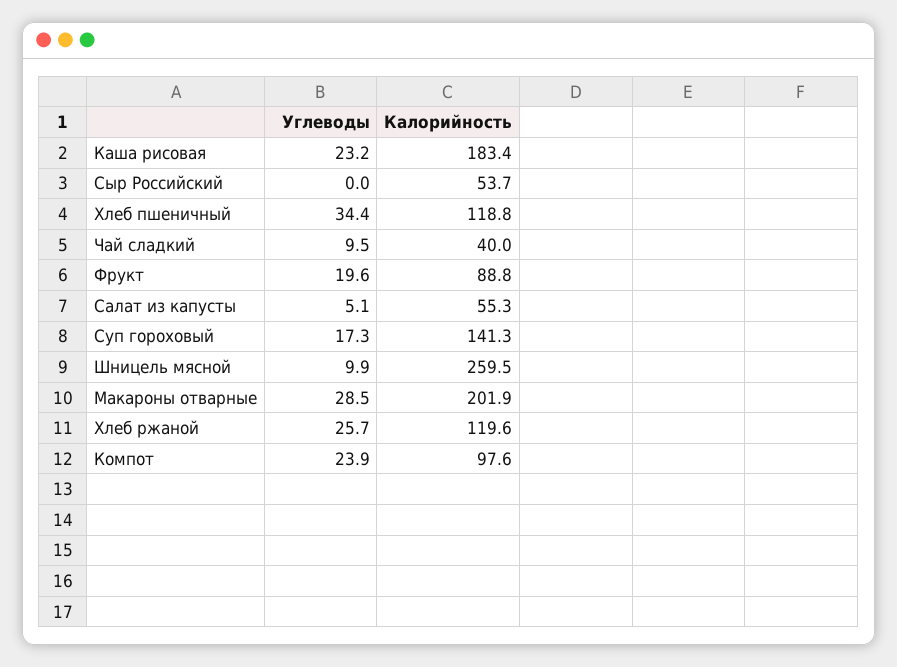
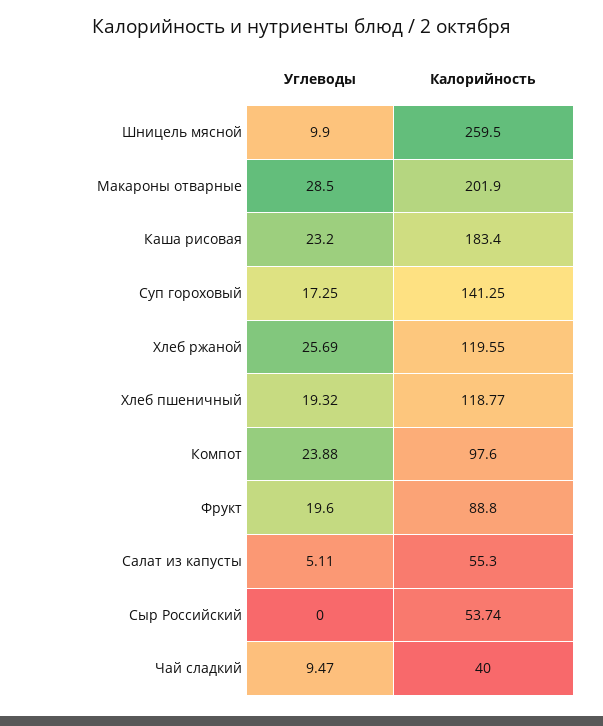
  {
    "Углеводы": {
      "Каша рисовая": 23.2,
      "Сыр Российский": 0,
-     "Хлеб пшеничный": 34.4,
+     "Хлеб пшеничный": 19.32,
      "Чай сладкий": 9.47,
      "Фрукт": 19.6,
      "Салат из капусты": 5.11,
      "Суп гороховый": 17.25,
      "Шницель мясной": 9.9,
      "Макароны отварные": 28.5,
      "Хлеб ржаной": 25.69,
      "Компот": 23.88
    },
    "Калорийность": {
      "Каша рисовая": 183.4,
      "Сыр Российский": 53.74,
      "Хлеб пшеничный": 118.77,
      "Чай сладкий": 40,
      "Фрукт": 88.8,
      "Салат из капусты": 55.3,
      "Суп гороховый": 141.25,
      "Шницель мясной": 259.5,
      "Макароны отварные": 201.9,
      "Хлеб ржаной": 119.55,
      "Компот": 97.6
    }
  }

